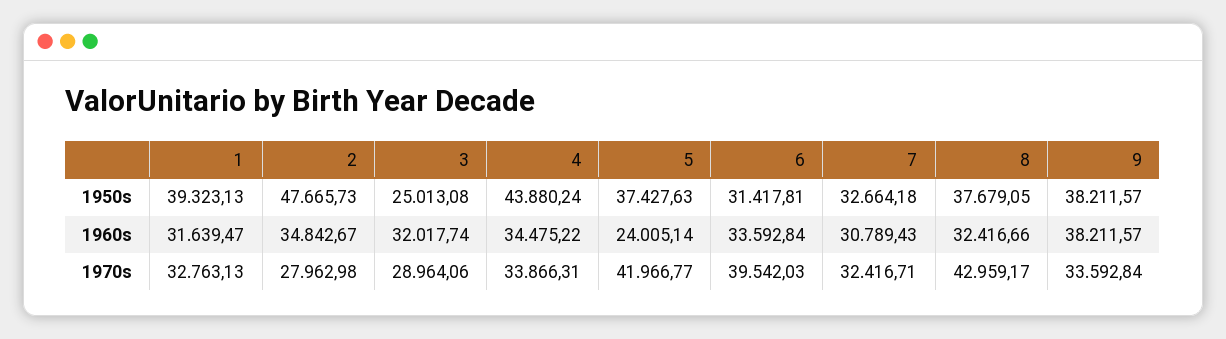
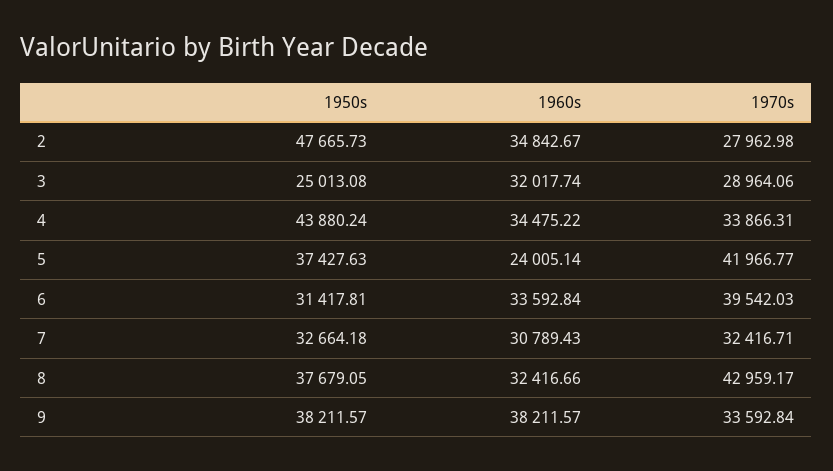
  {
-   "1": {
-     "1950s": 39323.13,
-     "1960s": 31639.47,
-     "1970s": 32763.13
-   },
    "2": {
      "1950s": 47665.73,
      "1960s": 34842.67,
      "1970s": 27962.98
    },
    "3": {
      "1950s": 25013.08,
      "1960s": 32017.74,
      "1970s": 28964.06
    },
    "4": {
      "1950s": 43880.24,
      "1960s": 34475.22,
      "1970s": 33866.31
    },
    "5": {
      "1950s": 37427.63,
      "1960s": 24005.14,
      "1970s": 41966.77
    },
    "6": {
      "1950s": 31417.81,
      "1960s": 33592.84,
      "1970s": 39542.03
    },
    "7": {
      "1950s": 32664.18,
      "1960s": 30789.43,
      "1970s": 32416.71
    },
    "8": {
      "1950s": 37679.05,
      "1960s": 32416.66,
      "1970s": 42959.17
    },
    "9": {
      "1950s": 38211.57,
      "1960s": 38211.57,
      "1970s": 33592.84
    }
  }

